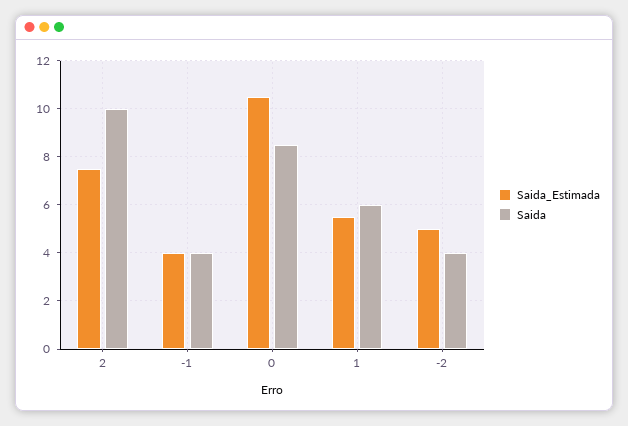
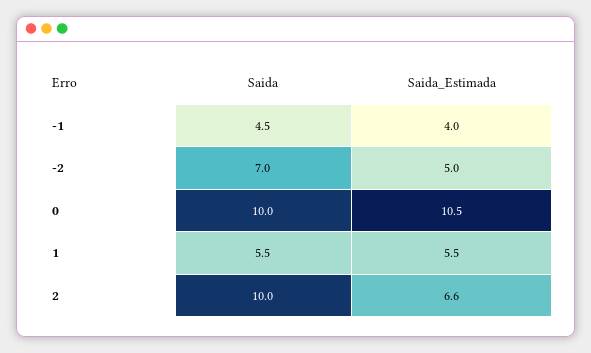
  {
    "Saida_Estimada": {
-     "2": 7.5,
+     "2": 6.6,
      "-1": 4,
      "0": 10.5,
      "1": 5.5,
      "-2": 5
    },
    "Saida": {
      "2": 10,
-     "-1": 4,
+     "-1": 4.5,
-     "0": 8.5,
+     "0": 10,
-     "1": 6,
+     "1": 5.5,
-     "-2": 4
+     "-2": 7
    }
  }

